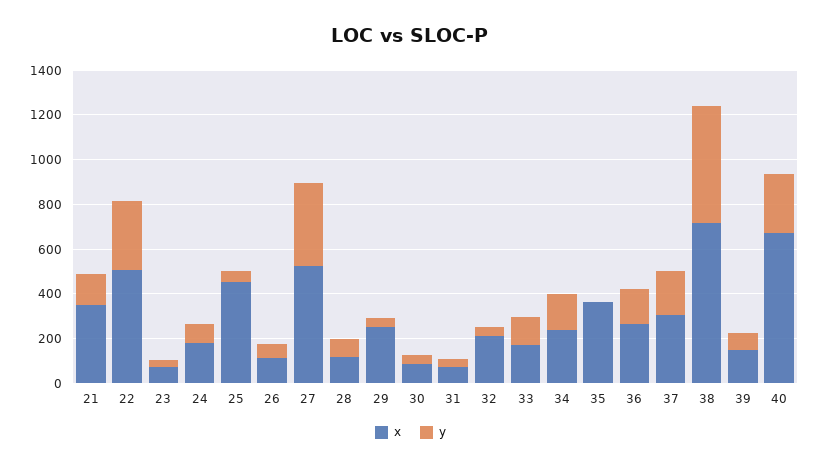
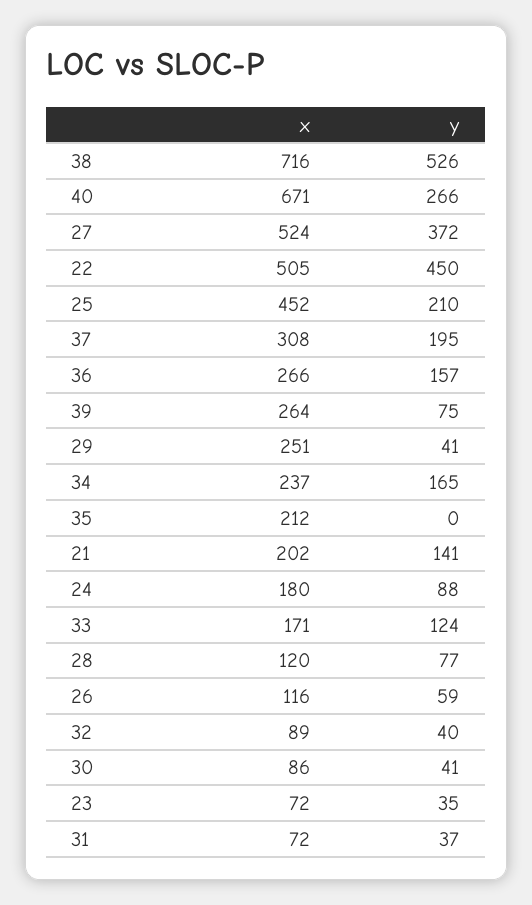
  {
    "x": {
-     "21": 350,
+     "21": 202,
      "22": 505,
      "23": 72,
      "24": 180,
      "25": 452,
      "26": 116,
      "27": 524,
      "28": 120,
      "29": 251,
      "30": 86,
      "31": 72,
-     "32": 200,
+     "32": 89,
      "33": 171,
      "34": 237,
-     "35": 350,
+     "35": 212,
      "36": 266,
      "37": 308,
      "38": 716,
-     "39": 150,
+     "39": 264,
      "40": 671
    },
    "y": {
      "21": 141,
-     "22": 300,
+     "22": 450,
      "23": 35,
      "24": 88,
-     "25": 50,
+     "25": 210,
      "26": 59,
      "27": 372,
      "28": 77,
      "29": 41,
      "30": 41,
      "31": 37,
      "32": 40,
      "33": 124,
      "34": 165,
      "35": 0,
      "36": 157,
      "37": 195,
      "38": 526,
      "39": 75,
      "40": 266
    }
  }

